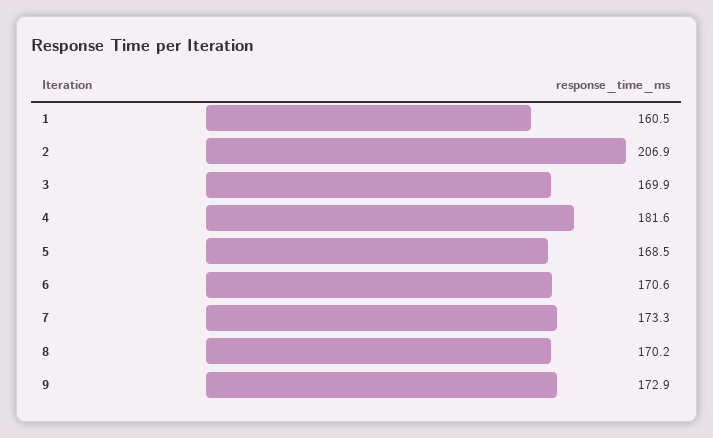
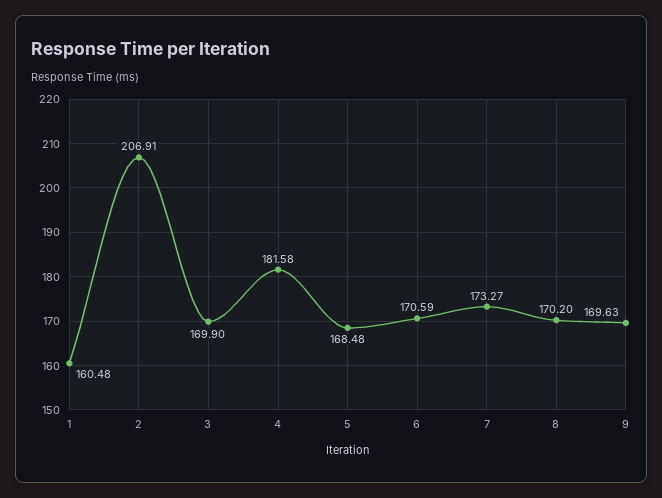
  {
    "1": 160.48,
    "2": 206.91,
    "3": 169.9,
    "4": 181.58,
    "5": 168.48,
    "6": 170.59,
    "7": 173.27,
    "8": 170.2,
-   "9": 172.9
+   "9": 169.63
  }

